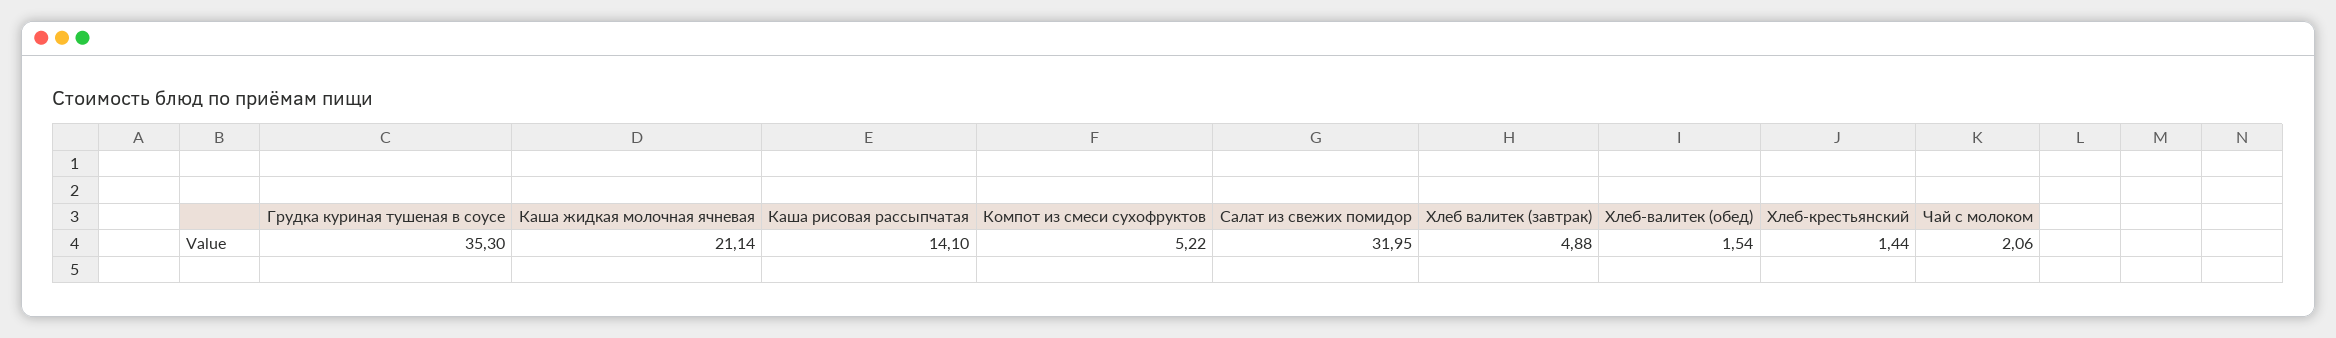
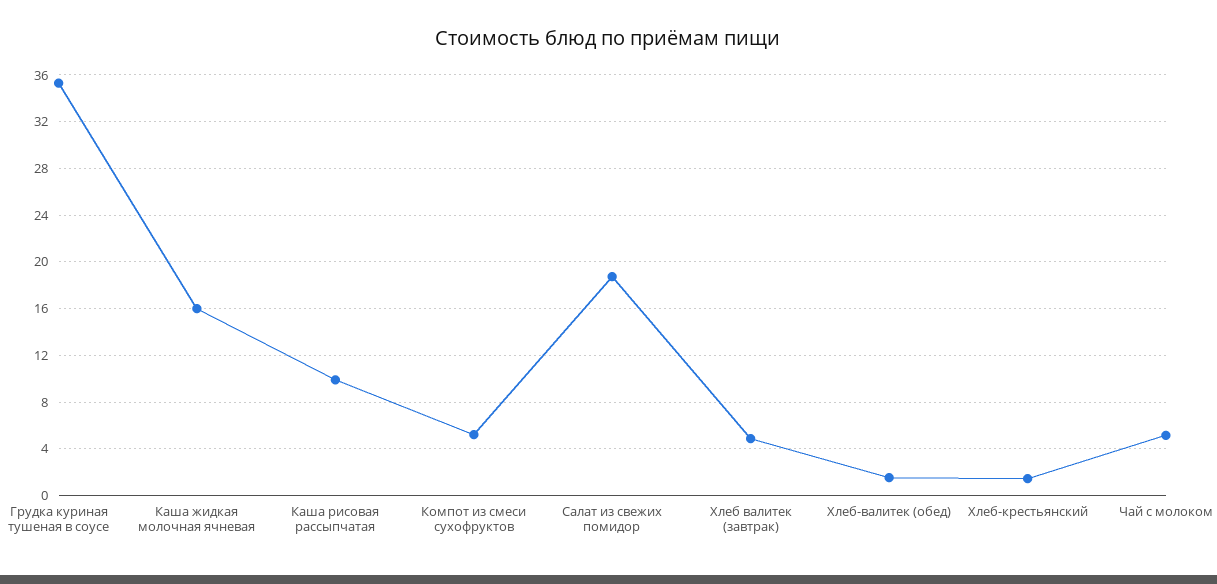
  {
    "Грудка куриная тушеная в соусе": 35.3,
-   "Каша жидкая молочная ячневая": 21.14,
+   "Каша жидкая молочная ячневая": 16,
-   "Каша рисовая рассыпчатая": 14.1,
+   "Каша рисовая рассыпчатая": 10,
    "Компот из смеси сухофруктов": 5.22,
-   "Салат из свежих помидор": 31.95,
+   "Салат из свежих помидор": 19,
    "Хлеб валитек (завтрак)": 4.88,
    "Хлеб-валитек (обед)": 1.54,
    "Хлеб-крестьянский": 1.44,
-   "Чай с молоком": 2.06
+   "Чай с молоком": 5
  }

